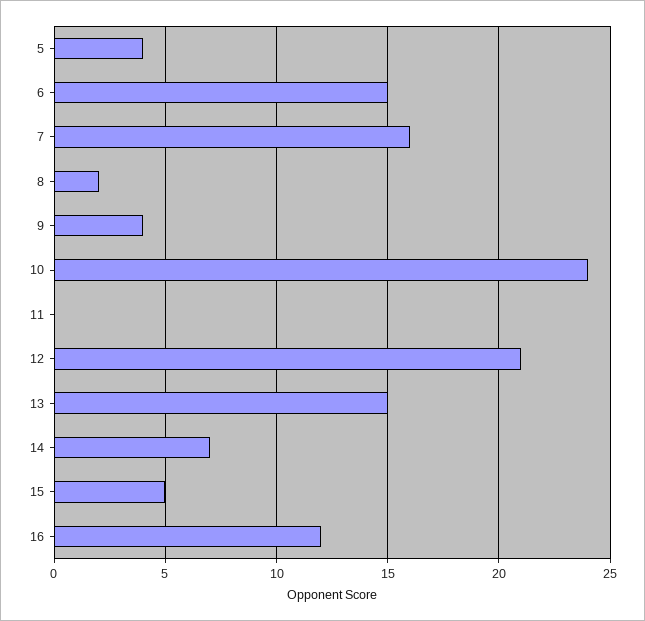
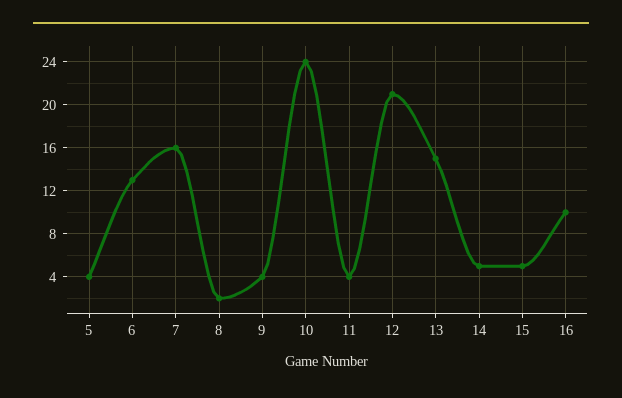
  {
    "5": 4,
-   "6": 15,
+   "6": 13,
    "7": 16,
    "8": 2,
    "9": 4,
    "10": 24,
-   "11": 0,
+   "11": 4,
    "12": 21,
    "13": 15,
-   "14": 7,
+   "14": 5,
    "15": 5,
-   "16": 12
+   "16": 10
  }

